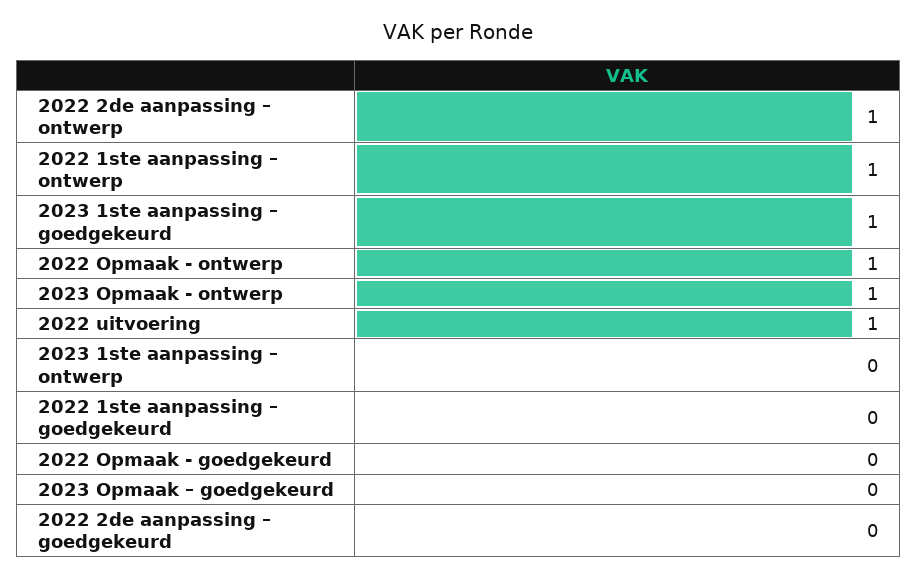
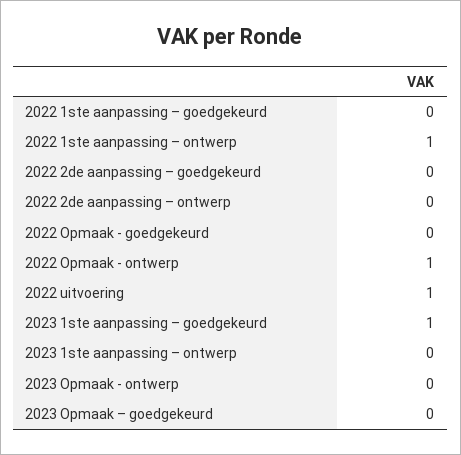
  {
-   "2022 2de aanpassing – ontwerp": 1,
+   "2022 2de aanpassing – ontwerp": 0,
    "2022 1ste aanpassing – ontwerp": 1,
    "2023 1ste aanpassing – goedgekeurd": 1,
    "2022 Opmaak - ontwerp": 1,
-   "2023 Opmaak - ontwerp": 1,
+   "2023 Opmaak - ontwerp": 0,
    "2022 uitvoering": 1,
    "2023 1ste aanpassing – ontwerp": 0,
    "2022 1ste aanpassing – goedgekeurd": 0,
    "2022 Opmaak - goedgekeurd": 0,
    "2023 Opmaak – goedgekeurd": 0,
    "2022 2de aanpassing – goedgekeurd": 0
  }

